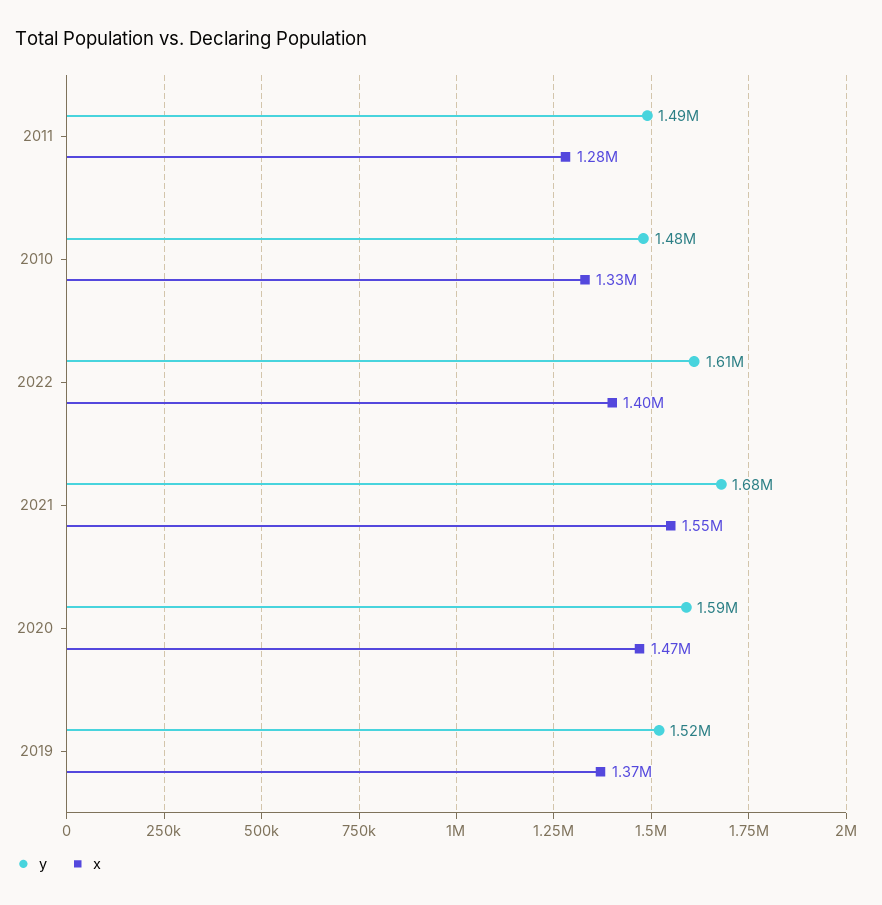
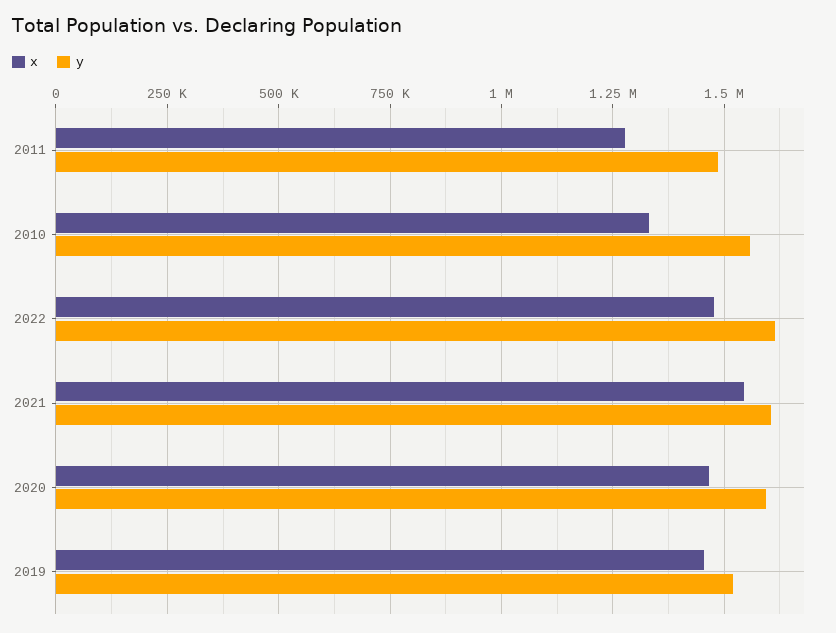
  {
    "y": {
      "2011": 1490000,
-     "2010": 1480000,
+     "2010": 1550000,
      "2022": 1610000,
-     "2021": 1680000,
+     "2021": 1600000,
      "2020": 1590000,
      "2019": 1520000
    },
    "x": {
      "2011": 1280000,
      "2010": 1330000,
-     "2022": 1400000,
+     "2022": 1475000,
      "2021": 1550000,
      "2020": 1470000,
-     "2019": 1370000
+     "2019": 1450000
    }
  }

